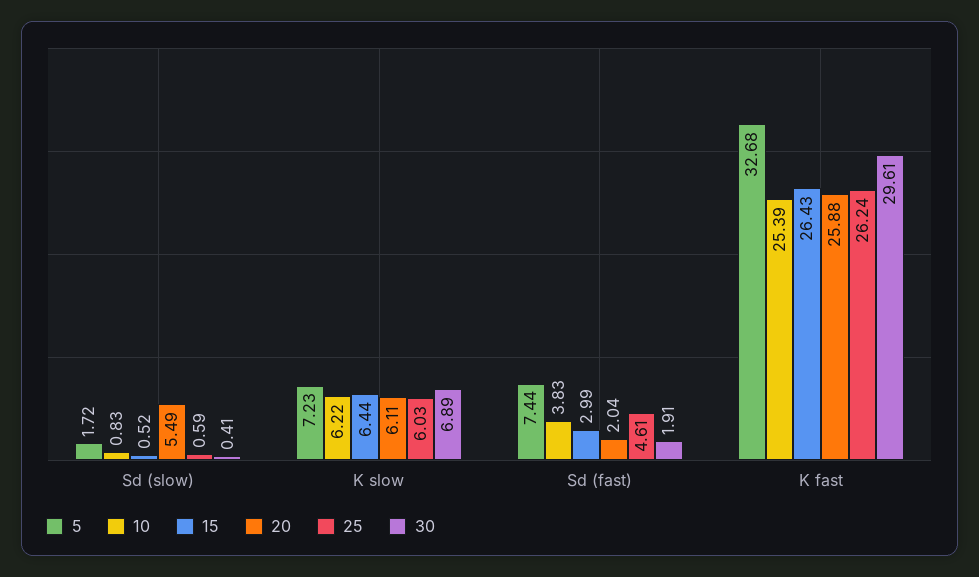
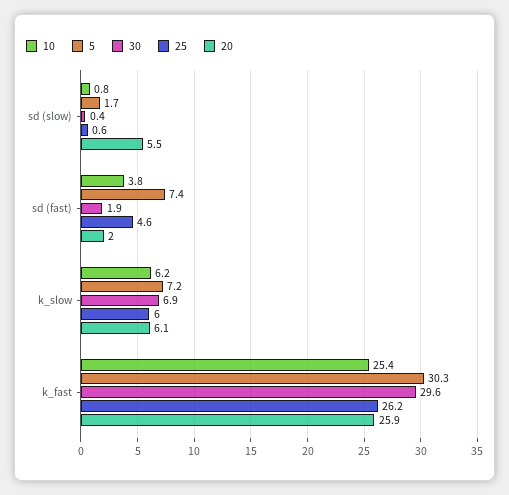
  {
    "5": {
      "Sd (slow)": 1.72,
      "K slow": 7.23,
      "Sd (fast)": 7.44,
-     "K fast": 32.68
+     "K fast": 30.3
    },
    "10": {
      "Sd (slow)": 0.83,
      "K slow": 6.22,
      "Sd (fast)": 3.83,
      "K fast": 25.39
    },
-   "15": {
-     "Sd (slow)": 0.52,
-     "K slow": 6.44,
-     "Sd (fast)": 2.99,
-     "K fast": 26.43
-   },
    "20": {
      "Sd (slow)": 5.49,
      "K slow": 6.11,
      "Sd (fast)": 2.04,
      "K fast": 25.88
    },
    "25": {
      "Sd (slow)": 0.59,
      "K slow": 6.03,
      "Sd (fast)": 4.61,
      "K fast": 26.24
    },
    "30": {
      "Sd (slow)": 0.41,
      "K slow": 6.89,
      "Sd (fast)": 1.91,
      "K fast": 29.61
    }
  }

